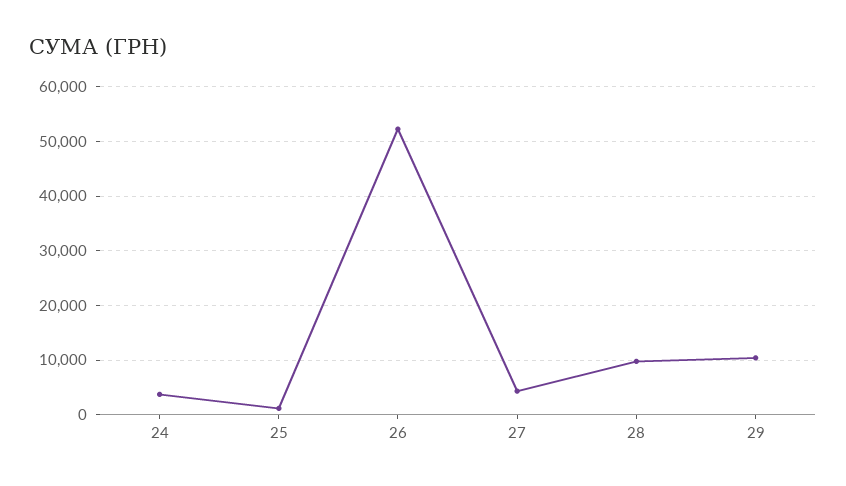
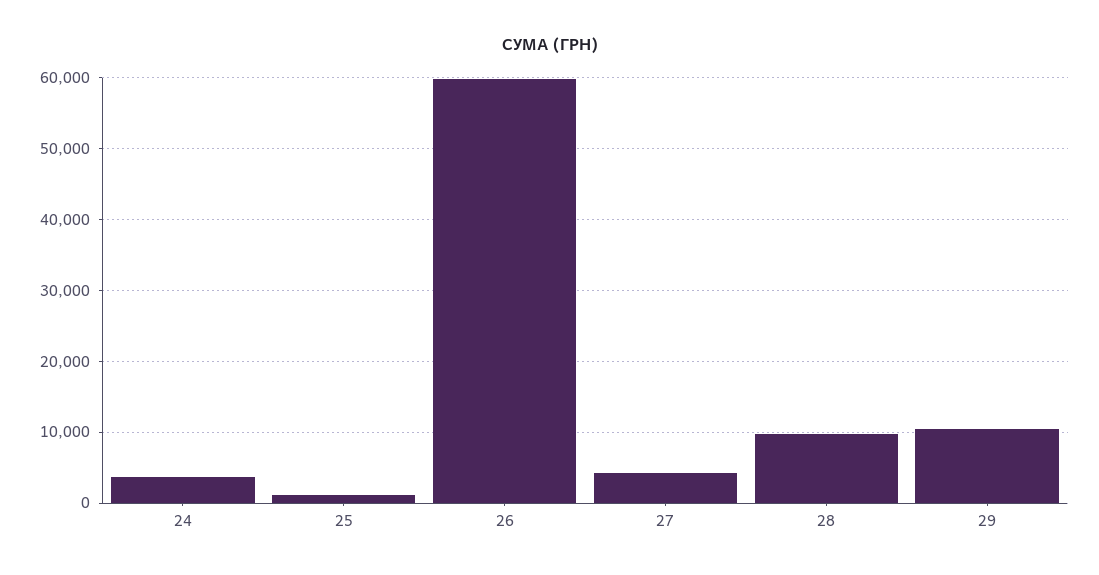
  {
    "24": 4000,
    "25": 1000,
-   "26": 52000,
+   "26": 60000,
    "27": 4000,
    "28": 10000,
    "29": 10000
  }

